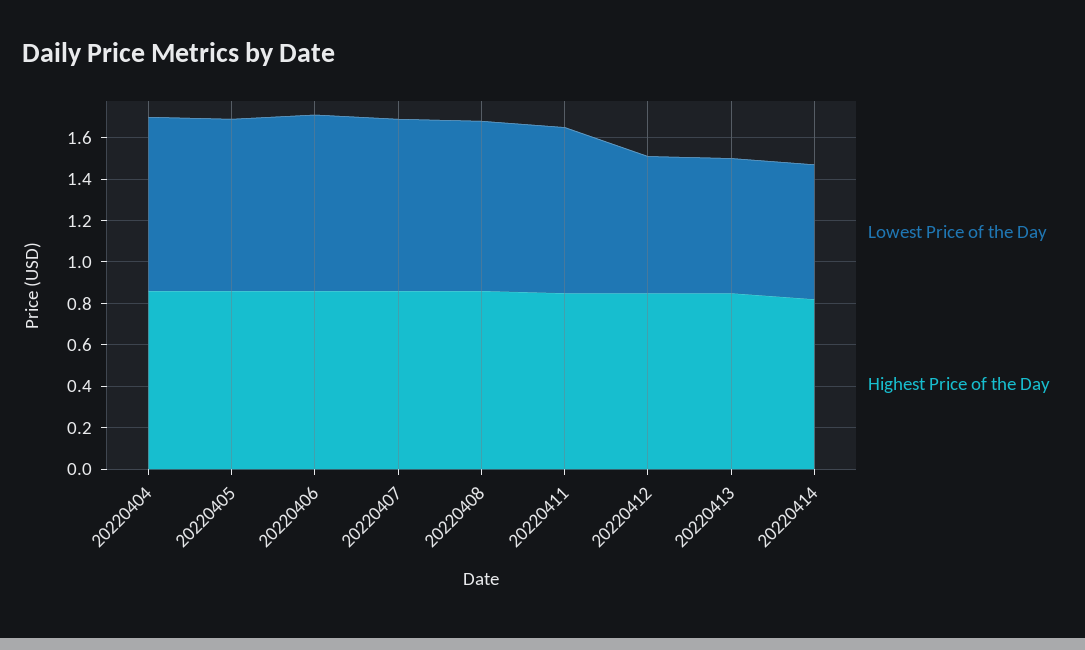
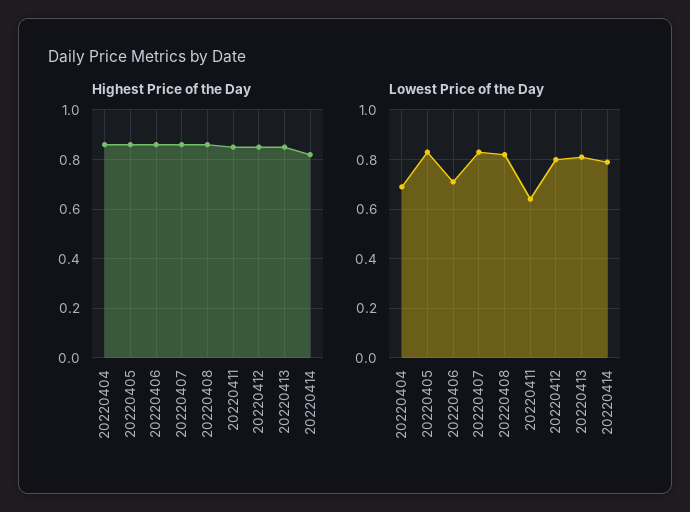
  {
    "Lowest Price of the Day": {
-     "20220404": 0.85,
+     "20220404": 0.7,
      "20220405": 0.85,
-     "20220406": 0.85,
+     "20220406": 0.7,
      "20220407": 0.85,
      "20220408": 0.8,
-     "20220411": 0.8,
+     "20220411": 0.65,
-     "20220412": 0.65,
+     "20220412": 0.8,
-     "20220413": 0.65,
+     "20220413": 0.8,
-     "20220414": 0.65
+     "20220414": 0.8
    },
    "Highest Price of the Day": {
      "20220404": 0.85,
      "20220405": 0.85,
      "20220406": 0.85,
      "20220407": 0.85,
      "20220408": 0.85,
      "20220411": 0.85,
      "20220412": 0.85,
      "20220413": 0.85,
      "20220414": 0.8
    }
  }

